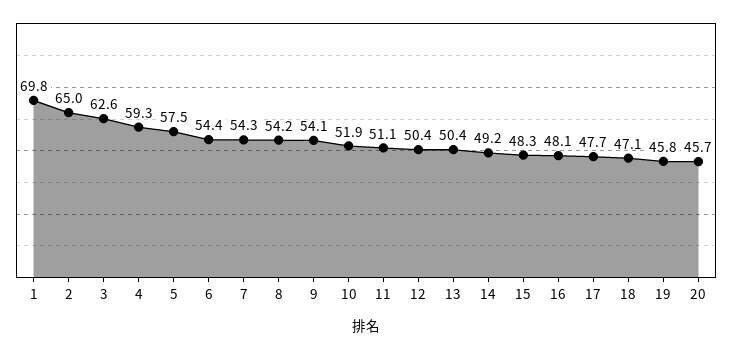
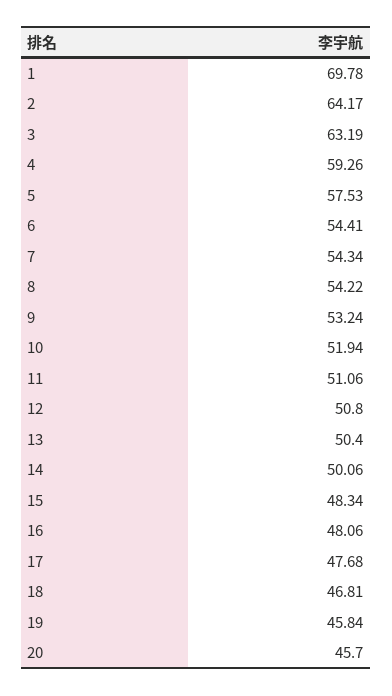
  {
    "1": 69.78,
-   "2": 65,
+   "2": 64.17,
-   "3": 62.6,
+   "3": 63.19,
    "4": 59.26,
    "5": 57.53,
    "6": 54.41,
    "7": 54.34,
    "8": 54.22,
-   "9": 54.1,
+   "9": 53.24,
    "10": 51.94,
    "11": 51.06,
-   "12": 50.4,
+   "12": 50.8,
    "13": 50.4,
-   "14": 49.2,
+   "14": 50.06,
    "15": 48.34,
    "16": 48.06,
    "17": 47.68,
-   "18": 47.1,
+   "18": 46.81,
    "19": 45.84,
    "20": 45.7
  }

